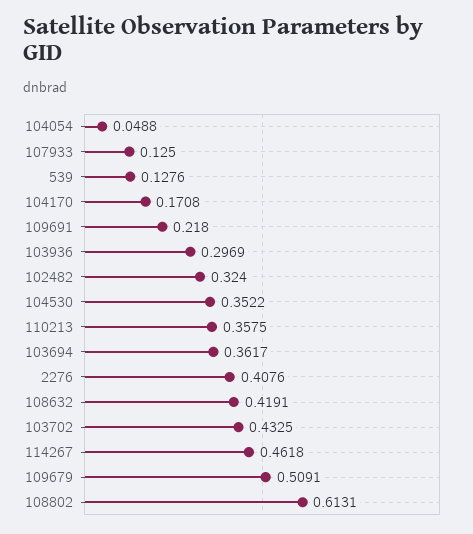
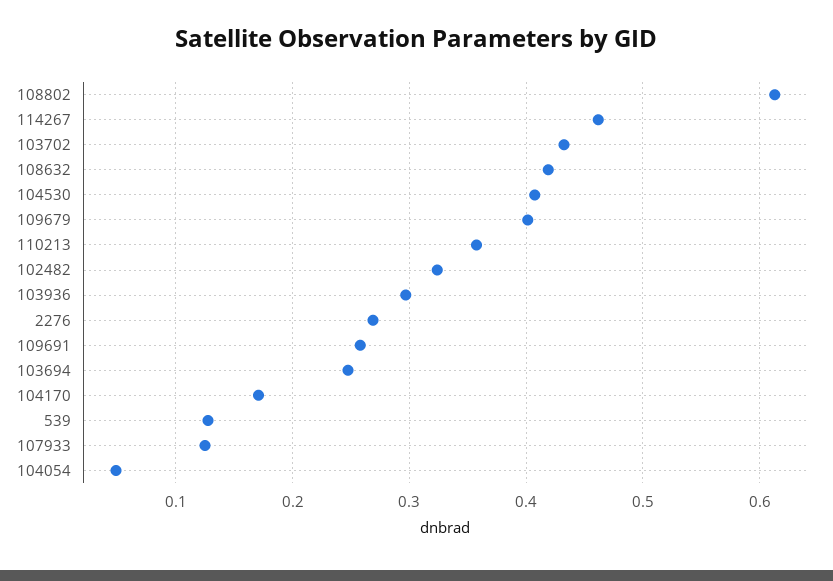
  {
    "104054": 0.0488,
    "107933": 0.125,
    "539": 0.1276,
    "104170": 0.1708,
-   "109691": 0.218,
+   "109691": 0.26,
    "103936": 0.2969,
    "102482": 0.324,
-   "104530": 0.3522,
+   "104530": 0.41,
    "110213": 0.3575,
-   "103694": 0.3617,
+   "103694": 0.25,
-   "2276": 0.4076,
+   "2276": 0.27,
    "108632": 0.4191,
    "103702": 0.4325,
    "114267": 0.4618,
-   "109679": 0.5091,
+   "109679": 0.4,
    "108802": 0.6131
  }

